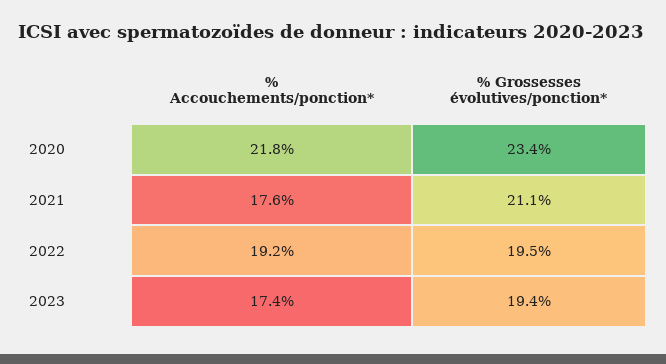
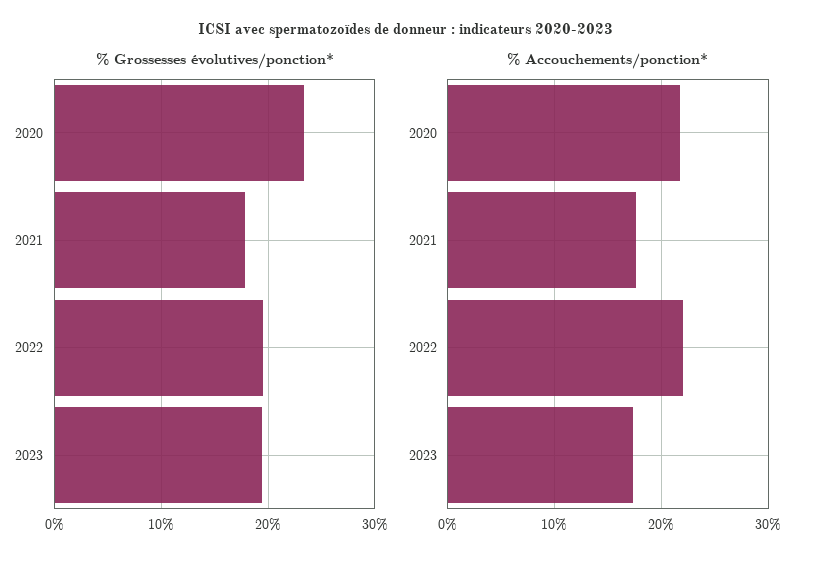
  {
    "% Accouchements/ponction*": {
      "2020": 21.8,
      "2021": 17.6,
-     "2022": 19.2,
+     "2022": 22,
      "2023": 17.4
    },
    "% Grossesses évolutives/ponction*": {
      "2020": 23.4,
-     "2021": 21.1,
+     "2021": 18,
      "2022": 19.5,
      "2023": 19.4
    }
  }

